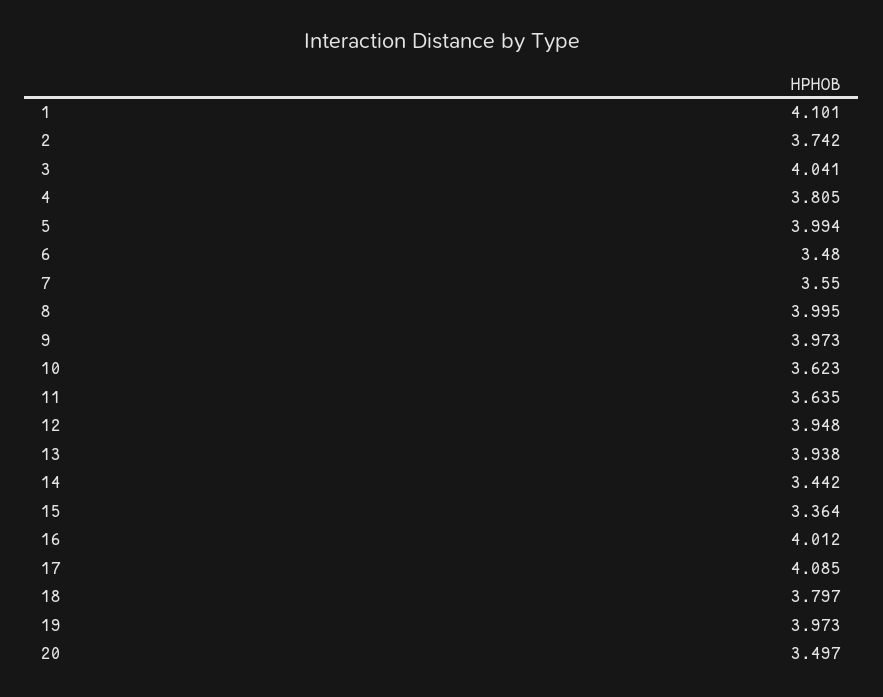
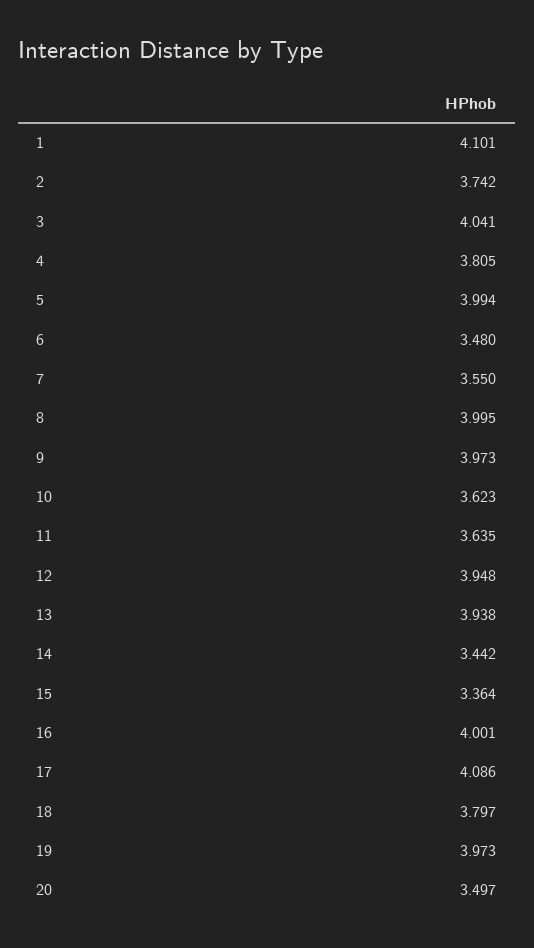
  {
    "1": 4.101,
    "2": 3.742,
    "3": 4.041,
    "4": 3.805,
    "5": 3.994,
    "6": 3.48,
    "7": 3.55,
    "8": 3.995,
    "9": 3.973,
    "10": 3.623,
    "11": 3.635,
    "12": 3.948,
    "13": 3.938,
    "14": 3.442,
    "15": 3.364,
-   "16": 4.012,
+   "16": 4.001,
-   "17": 4.085,
+   "17": 4.086,
    "18": 3.797,
    "19": 3.973,
    "20": 3.497
  }

